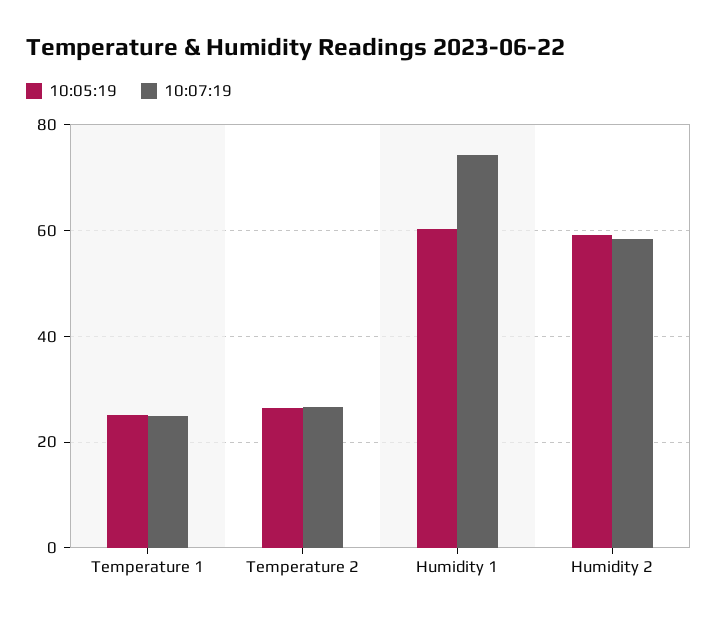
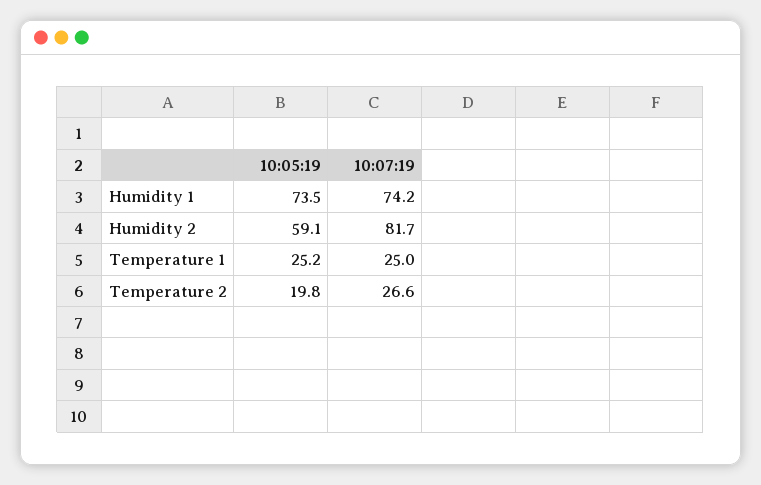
  {
    "10:05:19": {
      "Temperature 1": 25.2,
-     "Temperature 2": 26,
+     "Temperature 2": 19.8,
-     "Humidity 1": 60,
+     "Humidity 1": 73.5,
      "Humidity 2": 59.1
    },
    "10:07:19": {
      "Temperature 1": 25,
      "Temperature 2": 26.6,
      "Humidity 1": 74.2,
-     "Humidity 2": 58
+     "Humidity 2": 81.7
    }
  }

